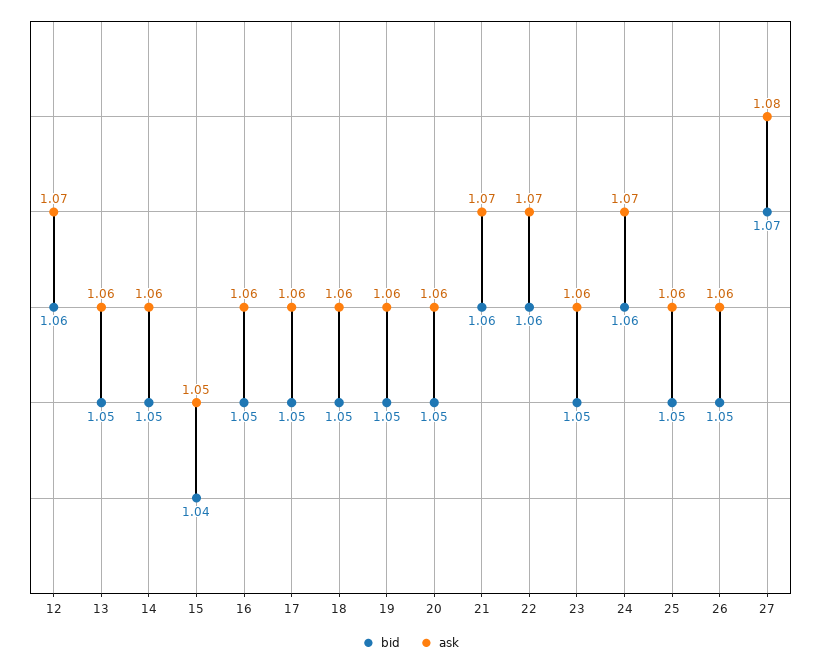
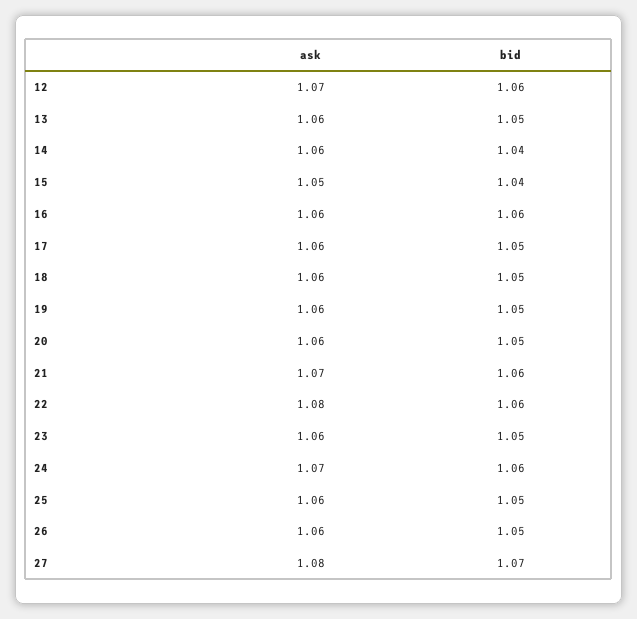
  {
    "bid": {
      "12": 1.06,
      "13": 1.05,
-     "14": 1.05,
+     "14": 1.04,
      "15": 1.04,
-     "16": 1.05,
+     "16": 1.06,
      "17": 1.05,
      "18": 1.05,
      "19": 1.05,
      "20": 1.05,
      "21": 1.06,
      "22": 1.06,
      "23": 1.05,
      "24": 1.06,
      "25": 1.05,
      "26": 1.05,
      "27": 1.07
    },
    "ask": {
      "12": 1.07,
      "13": 1.06,
      "14": 1.06,
      "15": 1.05,
      "16": 1.06,
      "17": 1.06,
      "18": 1.06,
      "19": 1.06,
      "20": 1.06,
      "21": 1.07,
-     "22": 1.07,
+     "22": 1.08,
      "23": 1.06,
      "24": 1.07,
      "25": 1.06,
      "26": 1.06,
      "27": 1.08
    }
  }

